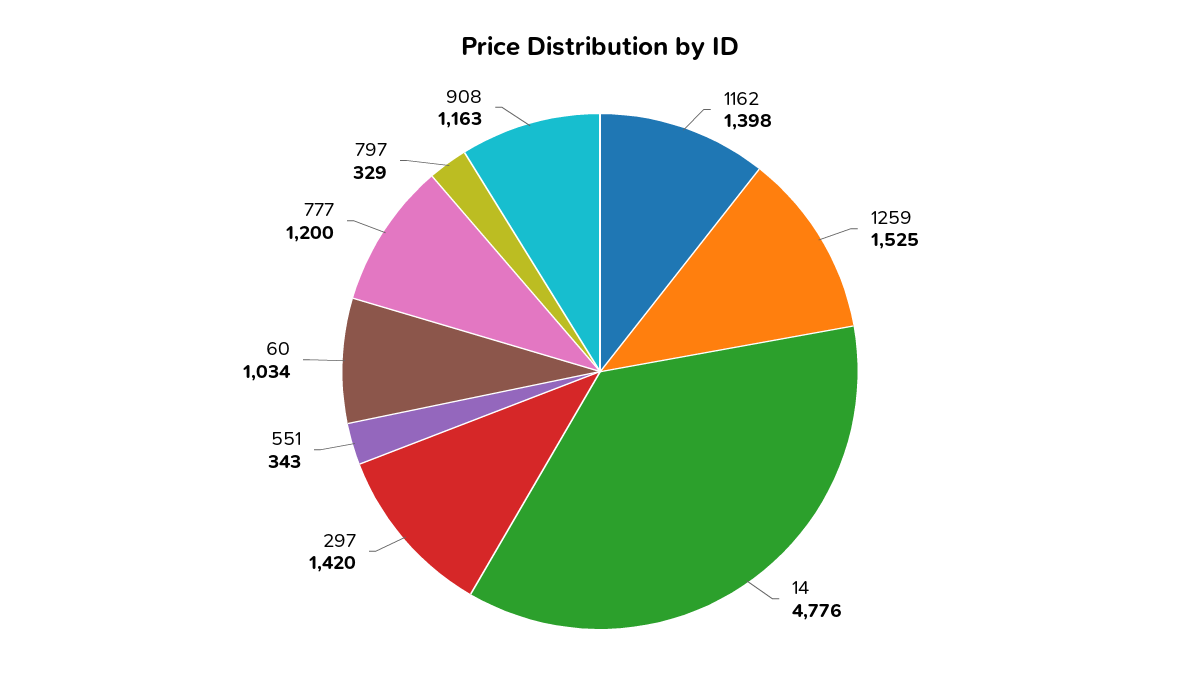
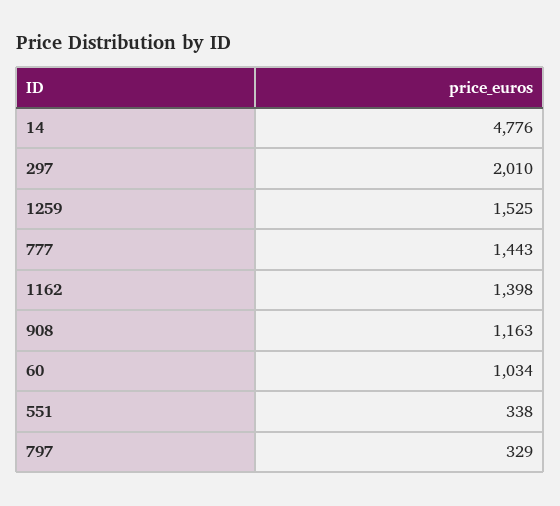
  {
    "1162": 1398,
    "1259": 1525,
    "14": 4776,
-   "297": 1420,
+   "297": 2010,
-   "551": 343,
+   "551": 338,
    "60": 1034,
-   "777": 1200,
+   "777": 1443,
    "797": 329,
    "908": 1163
  }

